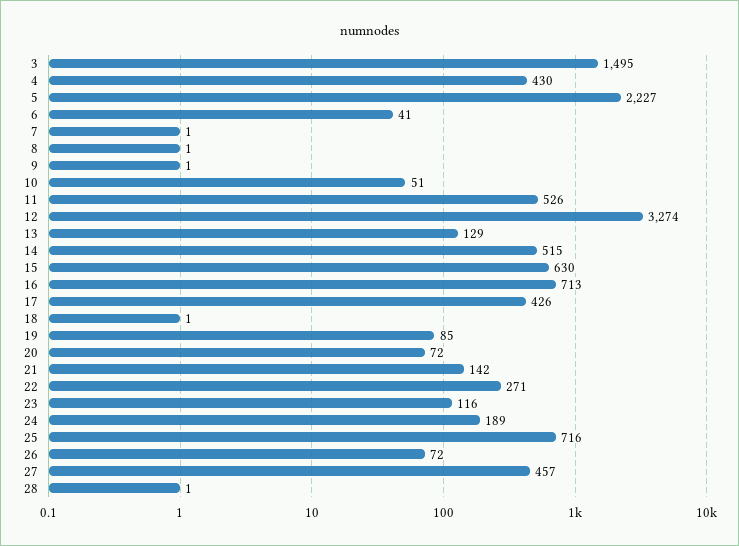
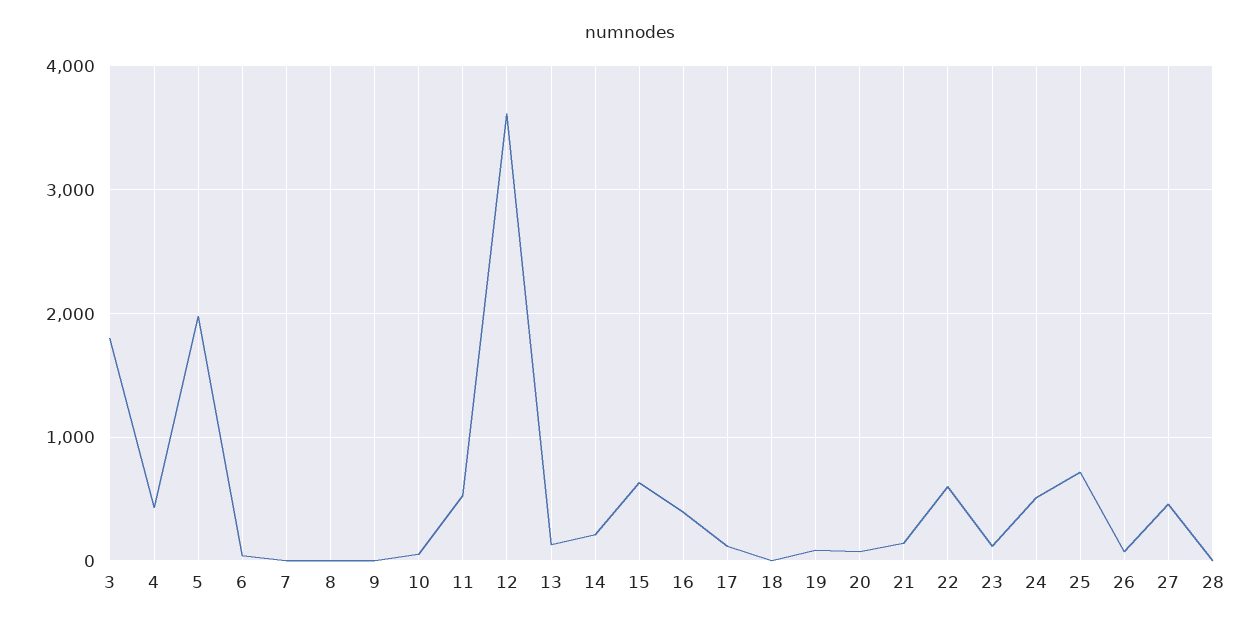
  {
-   "3": 1495,
+   "3": 1800,
    "4": 430,
-   "5": 2227,
+   "5": 2000,
    "6": 41,
    "7": 1,
    "8": 1,
    "9": 1,
    "10": 51,
    "11": 526,
-   "12": 3274,
+   "12": 3600,
    "13": 129,
-   "14": 515,
+   "14": 200,
    "15": 630,
-   "16": 713,
+   "16": 400,
-   "17": 426,
+   "17": 100,
    "18": 1,
    "19": 85,
    "20": 72,
    "21": 142,
-   "22": 271,
+   "22": 600,
    "23": 116,
-   "24": 189,
+   "24": 500,
    "25": 716,
    "26": 72,
    "27": 457,
    "28": 1
  }

